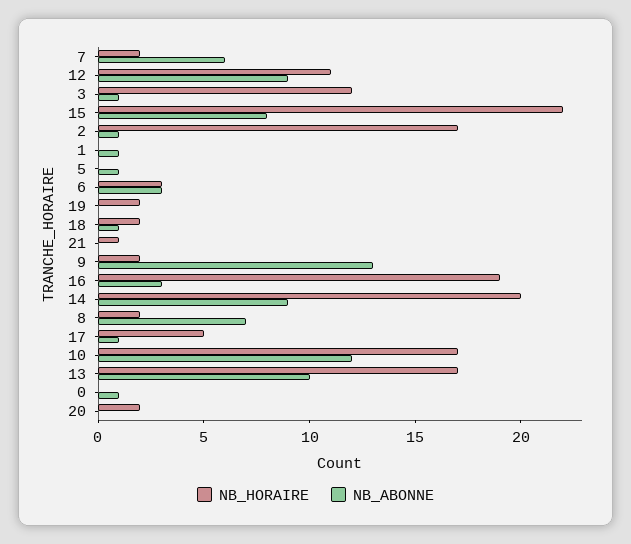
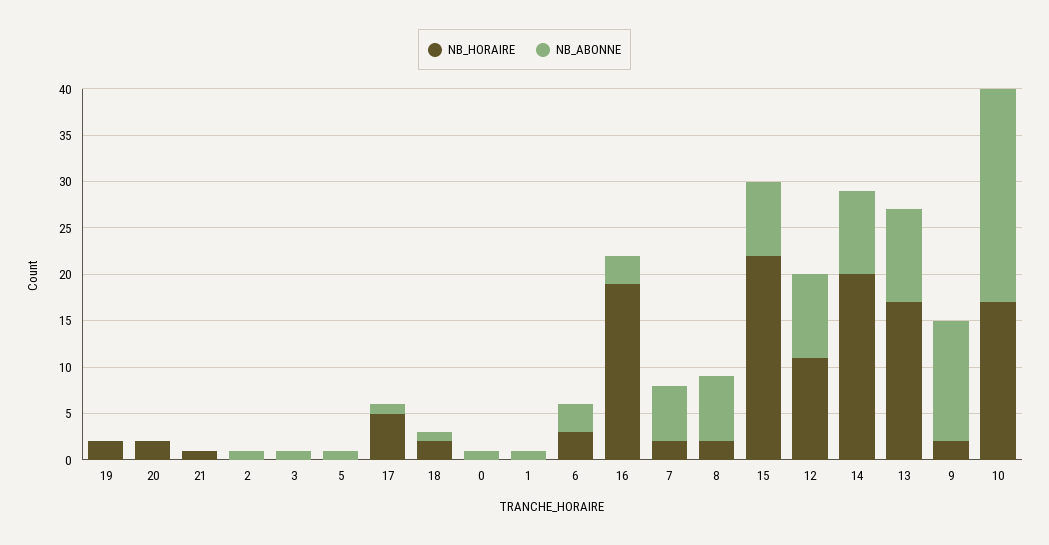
  {
    "NB_HORAIRE": {
      "7": 2,
      "12": 11,
-     "3": 12,
+     "3": 0,
      "15": 22,
-     "2": 17,
+     "2": 0,
      "1": 0,
      "5": 0,
      "6": 3,
      "19": 2,
      "18": 2,
      "21": 1,
      "9": 2,
      "16": 19,
      "14": 20,
      "8": 2,
      "17": 5,
      "10": 17,
      "13": 17,
      "0": 0,
      "20": 2
    },
    "NB_ABONNE": {
      "7": 6,
      "12": 9,
      "3": 1,
      "15": 8,
      "2": 1,
      "1": 1,
      "5": 1,
      "6": 3,
      "19": 0,
      "18": 1,
      "21": 0,
      "9": 13,
      "16": 3,
      "14": 9,
      "8": 7,
      "17": 1,
-     "10": 12,
+     "10": 23,
      "13": 10,
      "0": 1,
      "20": 0
    }
  }

